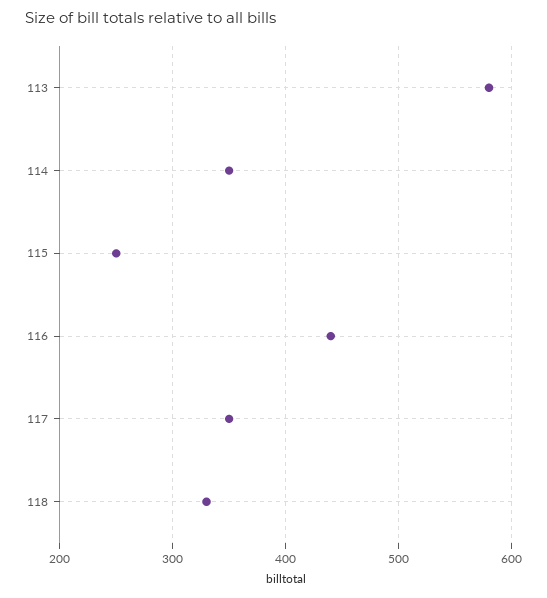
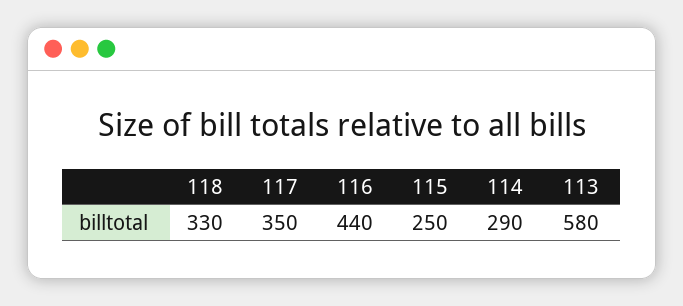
  {
    "113": 580,
-   "114": 350,
+   "114": 290,
    "115": 250,
    "116": 440,
    "117": 350,
    "118": 330
  }

